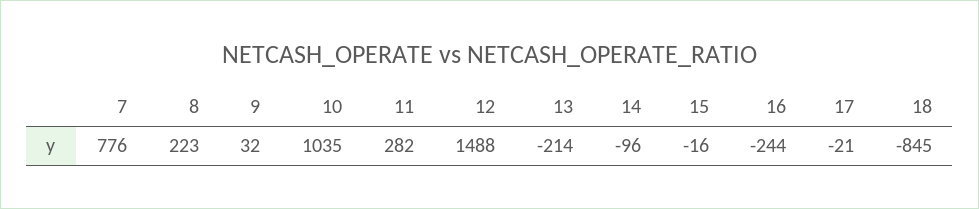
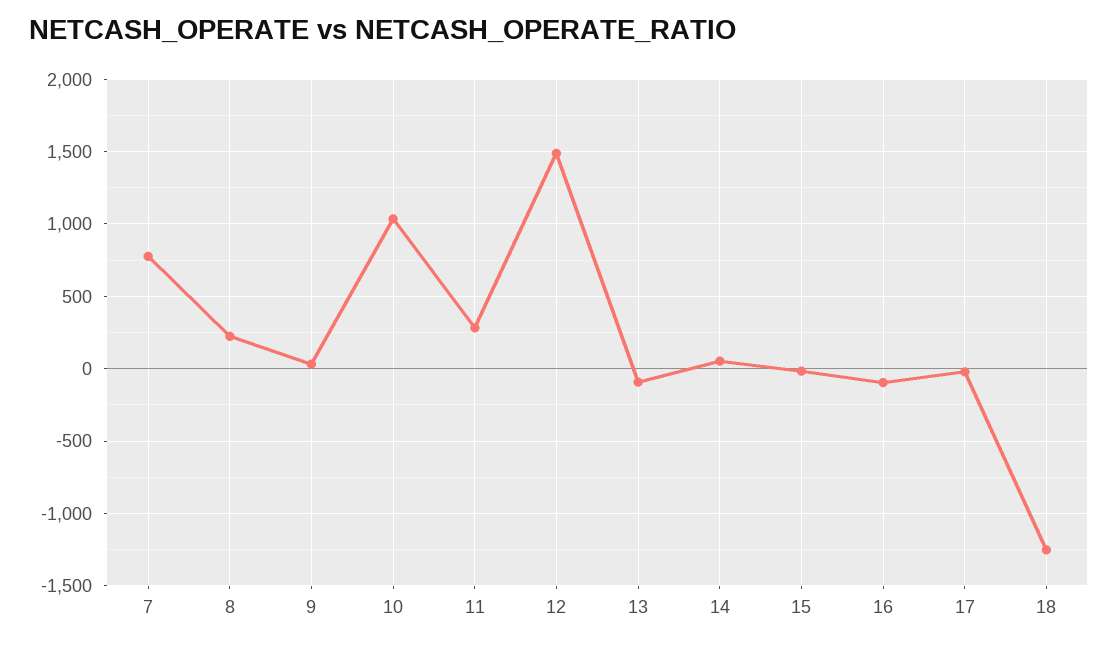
  {
    "7": 776,
    "8": 223,
    "9": 32,
    "10": 1035,
    "11": 282,
    "12": 1488,
-   "13": -214,
+   "13": -100,
-   "14": -96,
+   "14": 50,
    "15": -16,
-   "16": -244,
+   "16": -100,
    "17": -21,
-   "18": -845
+   "18": -1250
  }

